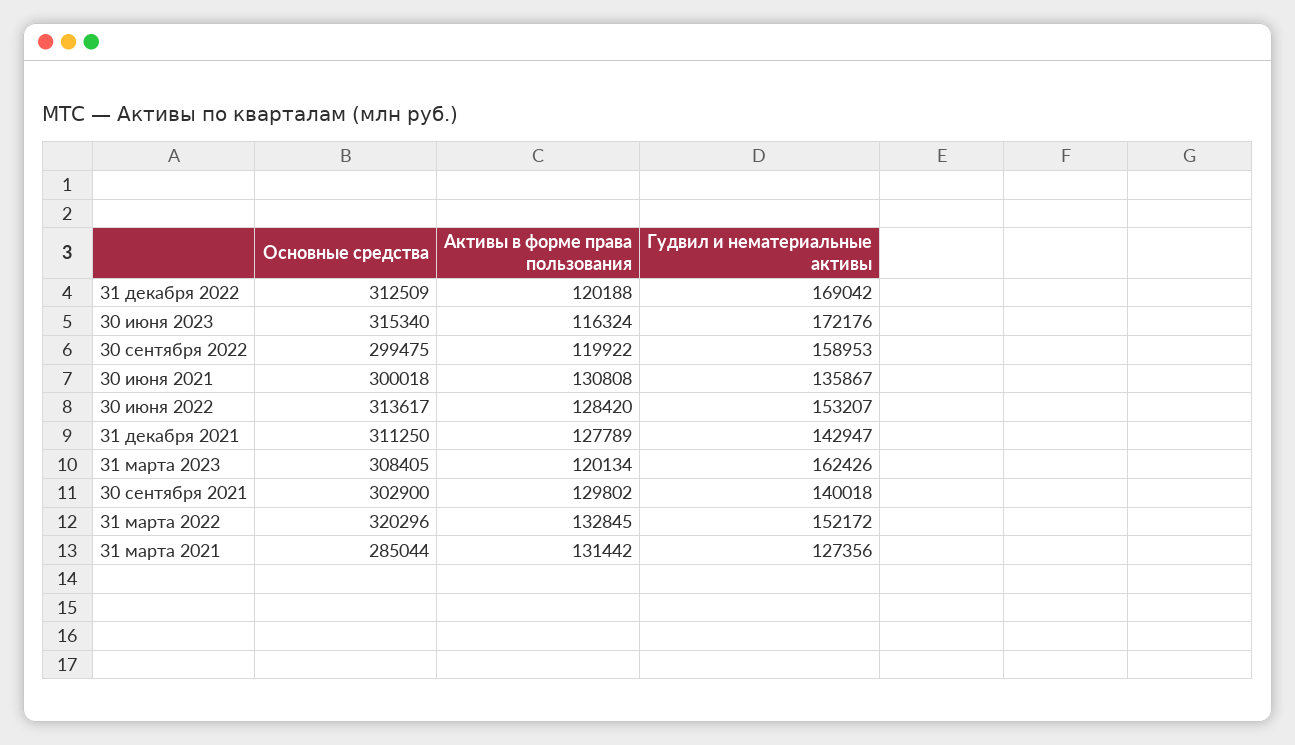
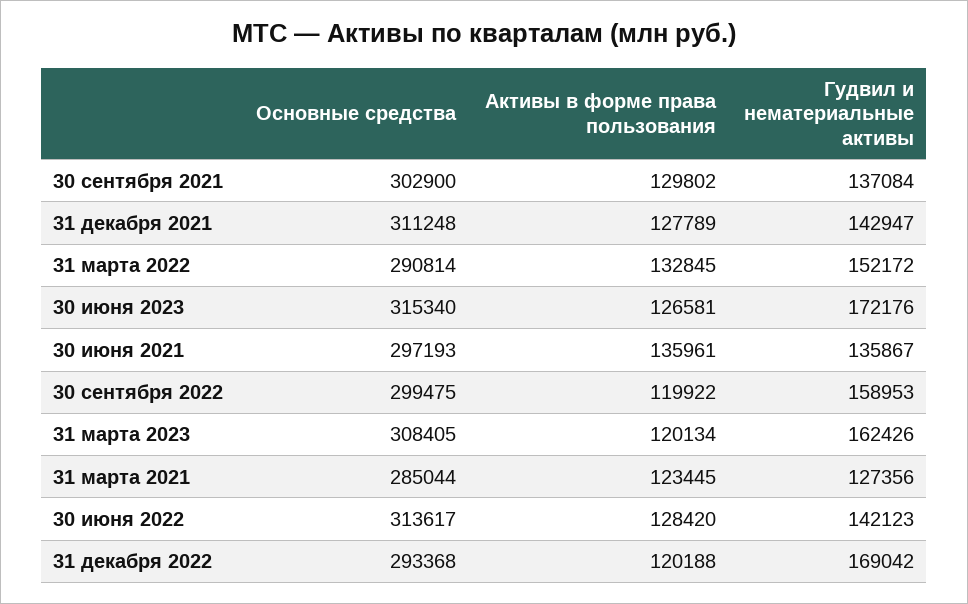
  {
    "Основные средства": {
-     "31 декабря 2022": 312509,
+     "31 декабря 2022": 293368,
      "30 июня 2023": 315340,
      "30 сентября 2022": 299475,
-     "30 июня 2021": 300018,
+     "30 июня 2021": 297193,
      "30 июня 2022": 313617,
-     "31 декабря 2021": 311250,
+     "31 декабря 2021": 311248,
      "31 марта 2023": 308405,
      "30 сентября 2021": 302900,
-     "31 марта 2022": 320296,
+     "31 марта 2022": 290814,
      "31 марта 2021": 285044
    },
    "Активы в форме права пользования": {
      "31 декабря 2022": 120188,
-     "30 июня 2023": 116324,
+     "30 июня 2023": 126581,
      "30 сентября 2022": 119922,
-     "30 июня 2021": 130808,
+     "30 июня 2021": 135961,
      "30 июня 2022": 128420,
      "31 декабря 2021": 127789,
      "31 марта 2023": 120134,
      "30 сентября 2021": 129802,
      "31 марта 2022": 132845,
-     "31 марта 2021": 131442
+     "31 марта 2021": 123445
    },
    "Гудвил и нематериальные активы": {
      "31 декабря 2022": 169042,
      "30 июня 2023": 172176,
      "30 сентября 2022": 158953,
      "30 июня 2021": 135867,
-     "30 июня 2022": 153207,
+     "30 июня 2022": 142123,
      "31 декабря 2021": 142947,
      "31 марта 2023": 162426,
-     "30 сентября 2021": 140018,
+     "30 сентября 2021": 137084,
      "31 марта 2022": 152172,
      "31 марта 2021": 127356
    }
  }

